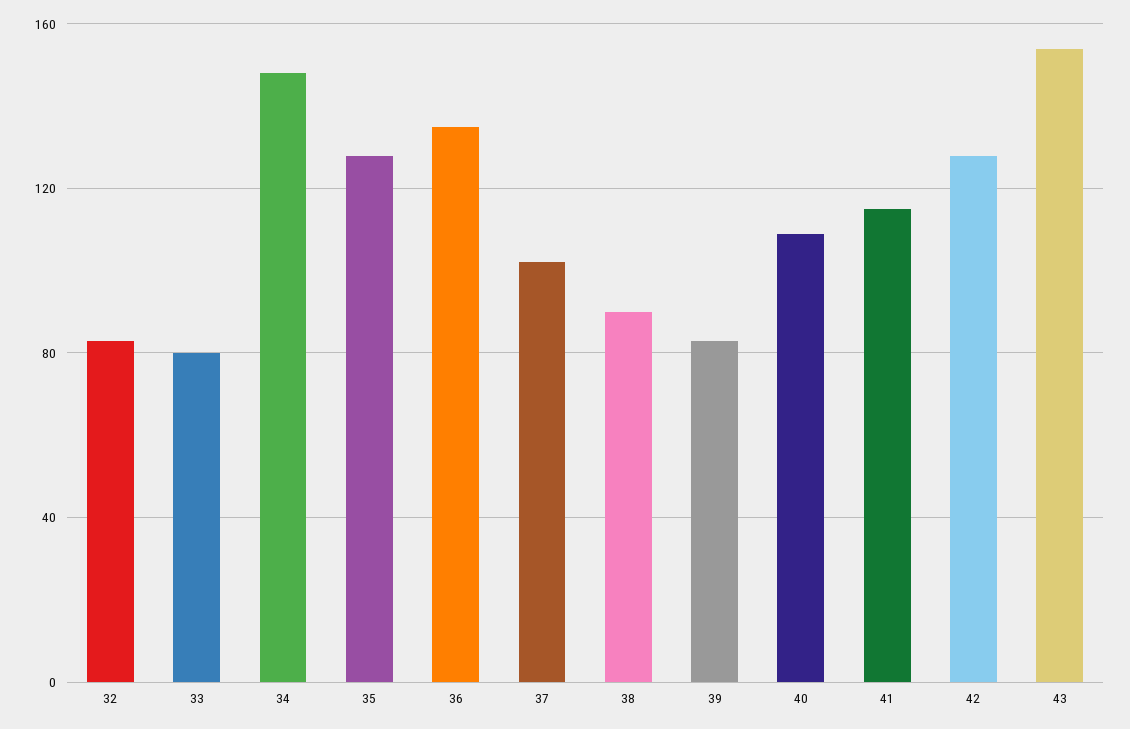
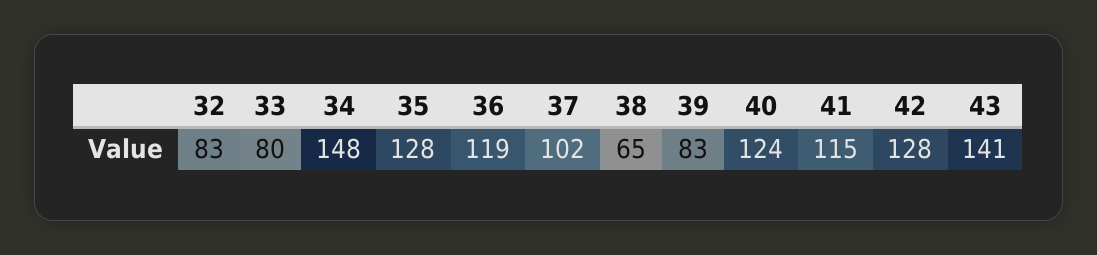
  {
    "32": 83,
    "33": 80,
    "34": 148,
    "35": 128,
-   "36": 135,
+   "36": 119,
    "37": 102,
-   "38": 90,
+   "38": 65,
    "39": 83,
-   "40": 110,
+   "40": 124,
    "41": 115,
    "42": 128,
-   "43": 155
+   "43": 141
  }

